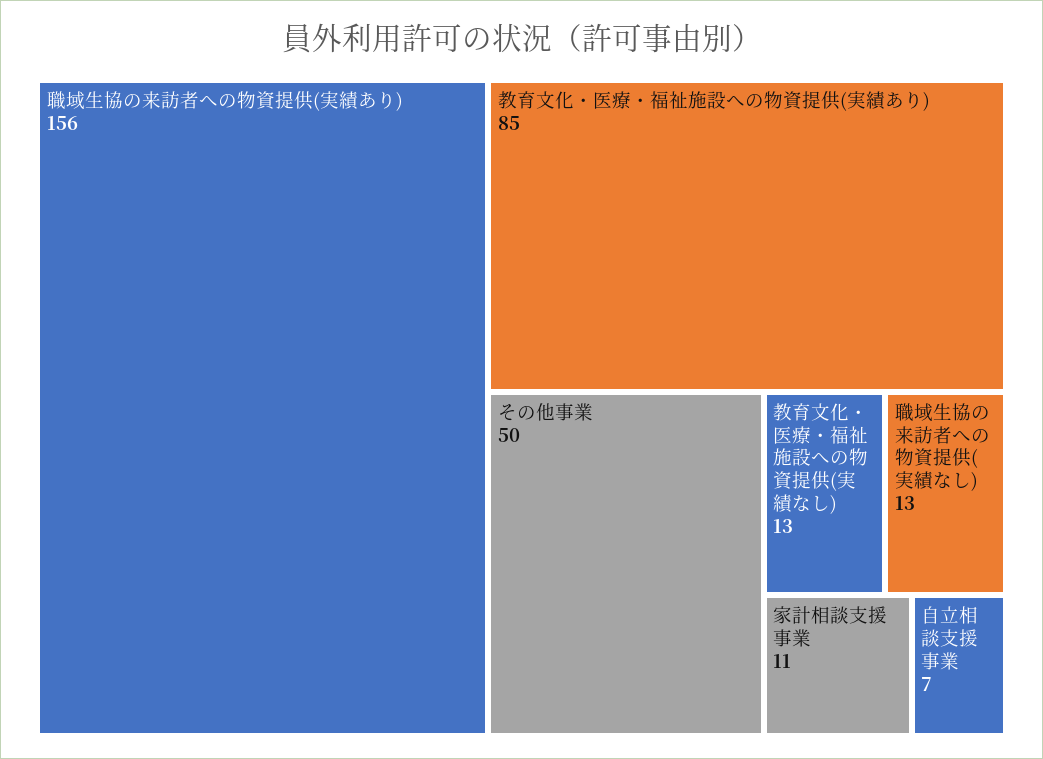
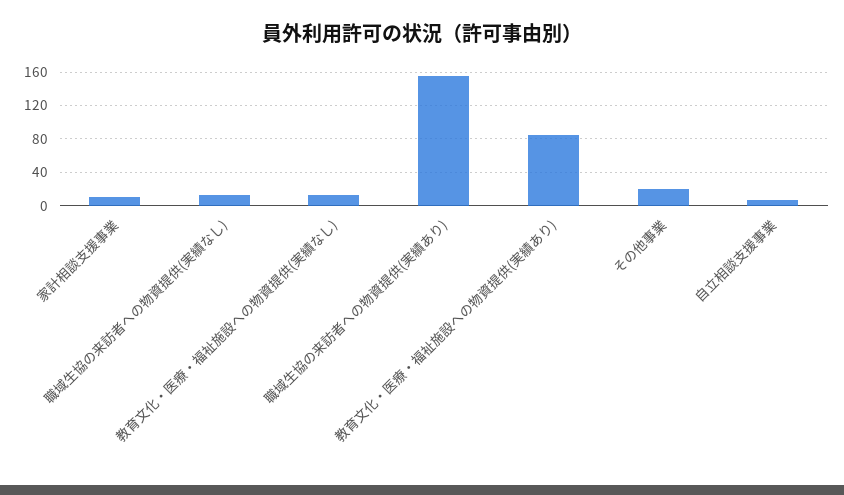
  {
    "職域生協の来訪者への物資提供(実績あり)": 156,
    "教育文化・医療・福祉施設への物資提供(実績あり)": 85,
-   "その他事業": 50,
+   "その他事業": 20,
    "教育文化・医療・福祉施設への物資提供(実績なし)": 13,
    "職域生協の来訪者への物資提供(実績なし)": 13,
    "家計相談支援事業": 11,
    "自立相談支援事業": 7
  }

